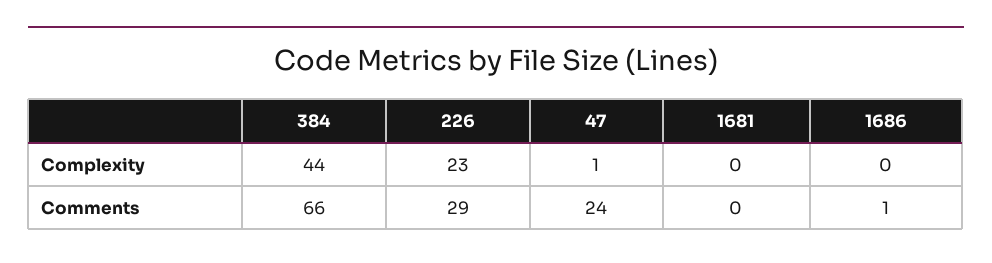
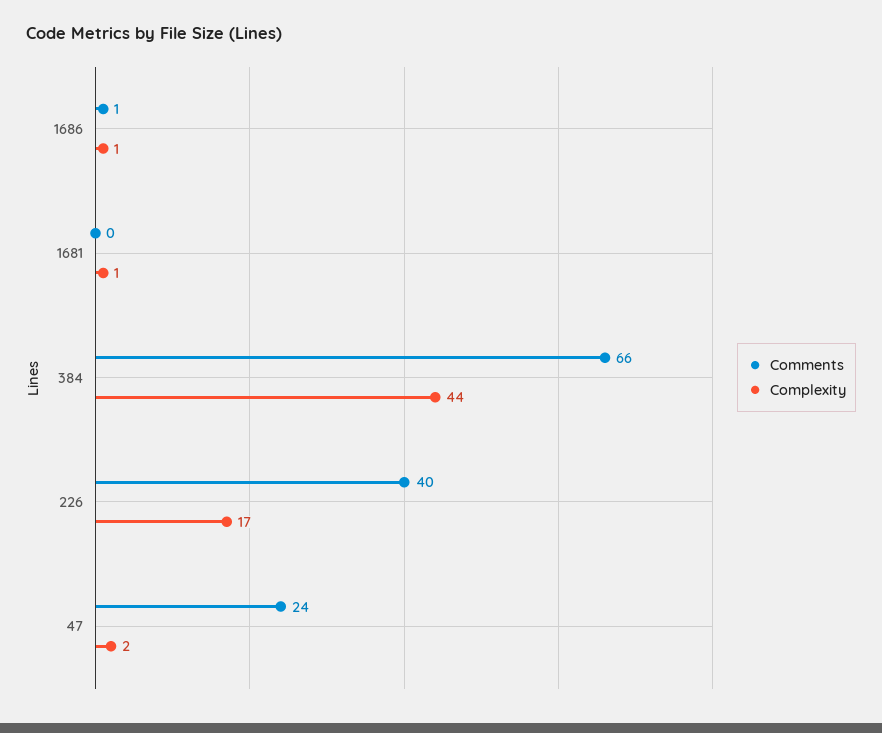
  {
    "Complexity": {
      "384": 44,
-     "226": 23,
+     "226": 17,
-     "47": 1,
+     "47": 2,
-     "1681": 0,
+     "1681": 1,
-     "1686": 0
+     "1686": 1
    },
    "Comments": {
      "384": 66,
-     "226": 29,
+     "226": 40,
      "47": 24,
      "1681": 0,
      "1686": 1
    }
  }

